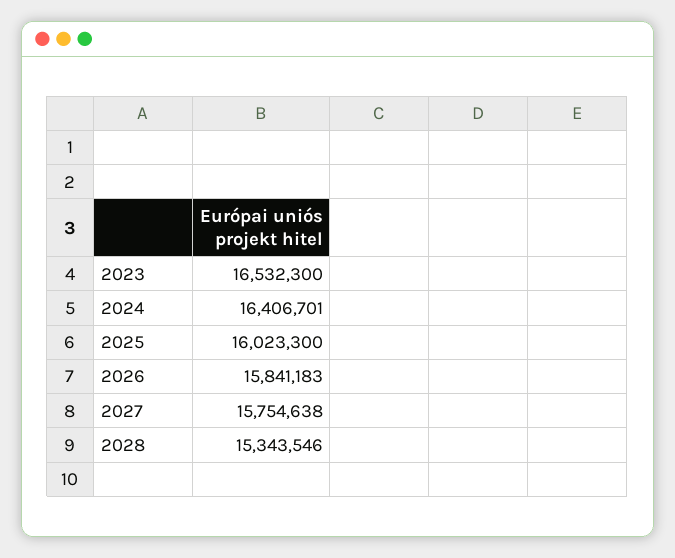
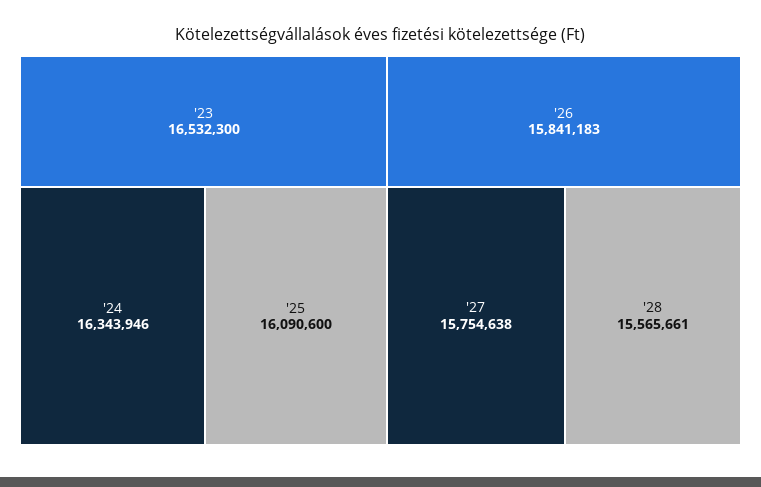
  {
    "2023": 16532300,
-   "2024": 16406701,
+   "2024": 16343946,
-   "2025": 16023300,
+   "2025": 16090600,
    "2026": 15841183,
    "2027": 15754638,
-   "2028": 15343546
+   "2028": 15565661
  }

